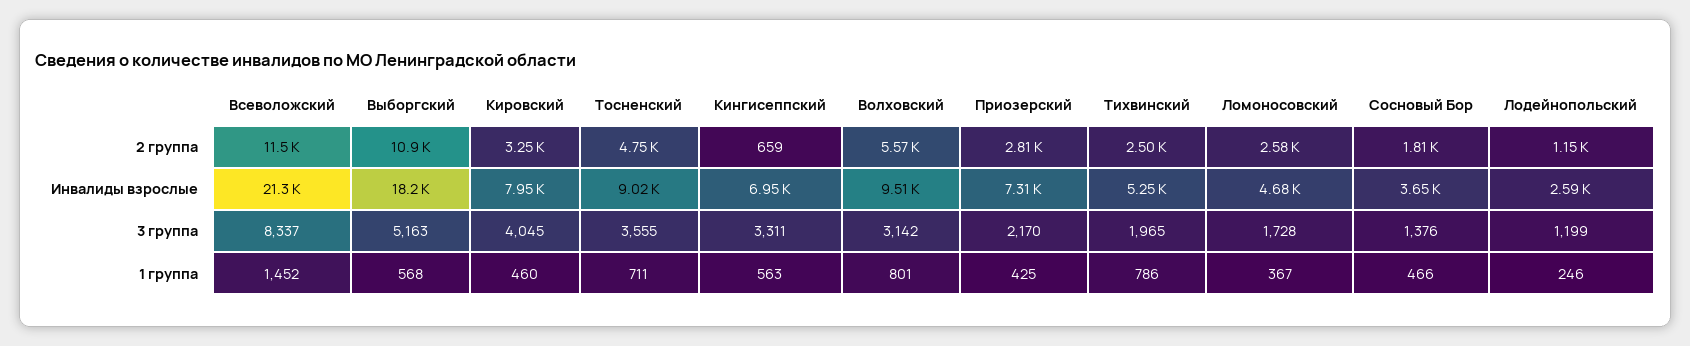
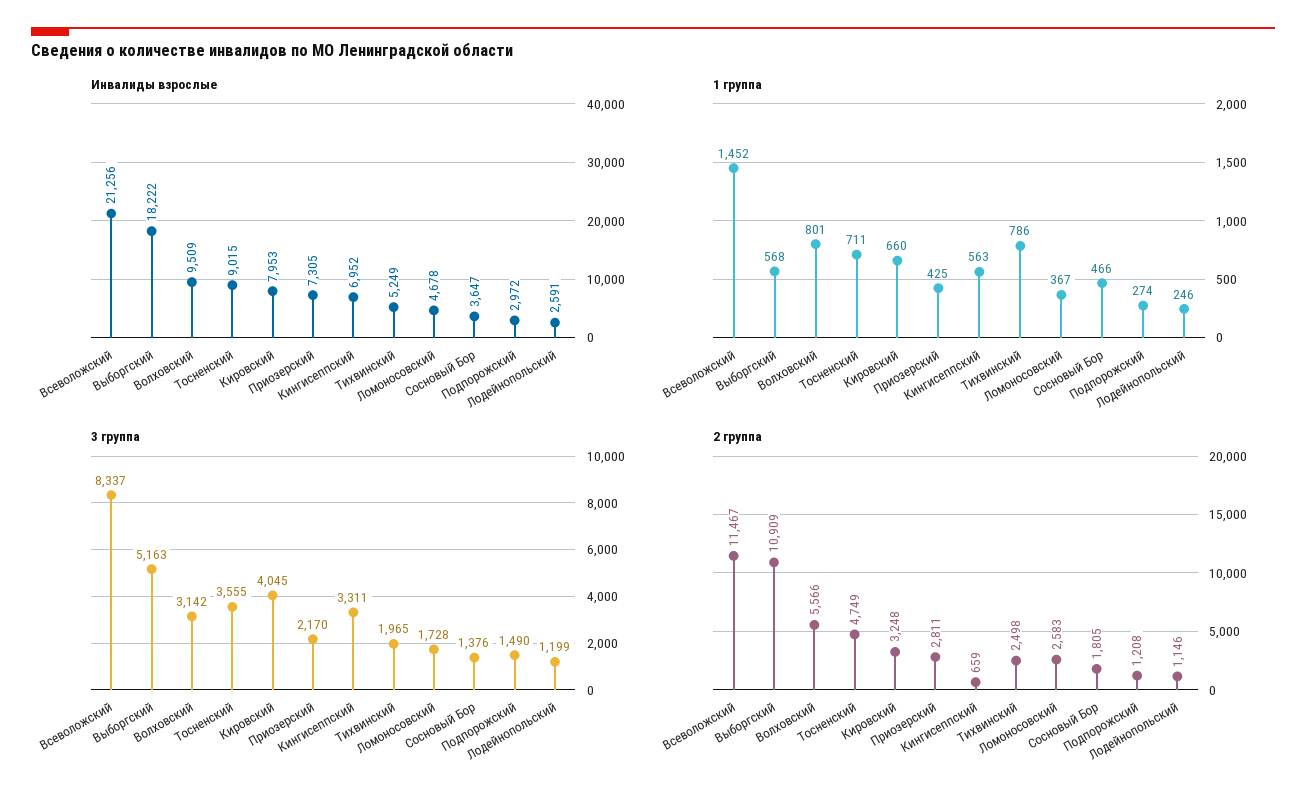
  {
    "2 группа": {
      "Всеволожский": 11467,
      "Выборгский": 10909,
      "Кировский": 3248,
      "Тосненский": 4749,
      "Кингисеппский": 659,
      "Волховский": 5566,
      "Приозерский": 2811,
      "Тихвинский": 2498,
      "Ломоносовский": 2583,
      "Сосновый Бор": 1805,
-     "Лодейнопольский": 1146
+     "Лодейнопольский": 1146,
+     "Подпорожский": 1208
    },
    "Инвалиды взрослые": {
      "Всеволожский": 21256,
      "Выборгский": 18222,
      "Кировский": 7953,
      "Тосненский": 9015,
      "Кингисеппский": 6952,
      "Волховский": 9509,
      "Приозерский": 7305,
      "Тихвинский": 5249,
      "Ломоносовский": 4678,
      "Сосновый Бор": 3647,
-     "Лодейнопольский": 2591
+     "Лодейнопольский": 2591,
+     "Подпорожский": 2972
    },
    "3 группа": {
      "Всеволожский": 8337,
      "Выборгский": 5163,
      "Кировский": 4045,
      "Тосненский": 3555,
      "Кингисеппский": 3311,
      "Волховский": 3142,
      "Приозерский": 2170,
      "Тихвинский": 1965,
      "Ломоносовский": 1728,
      "Сосновый Бор": 1376,
-     "Лодейнопольский": 1199
+     "Лодейнопольский": 1199,
+     "Подпорожский": 1490
    },
    "1 группа": {
      "Всеволожский": 1452,
      "Выборгский": 568,
-     "Кировский": 460,
+     "Кировский": 660,
      "Тосненский": 711,
      "Кингисеппский": 563,
      "Волховский": 801,
      "Приозерский": 425,
      "Тихвинский": 786,
      "Ломоносовский": 367,
      "Сосновый Бор": 466,
-     "Лодейнопольский": 246
+     "Лодейнопольский": 246,
+     "Подпорожский": 274
    }
  }

